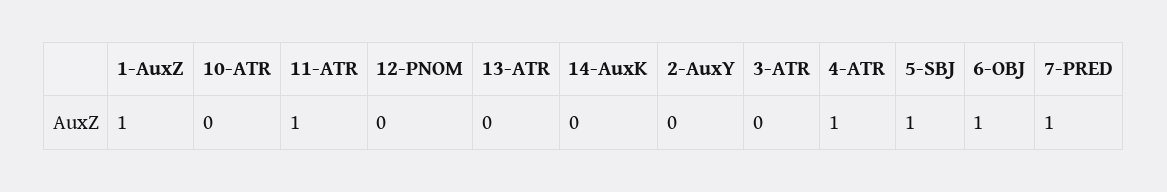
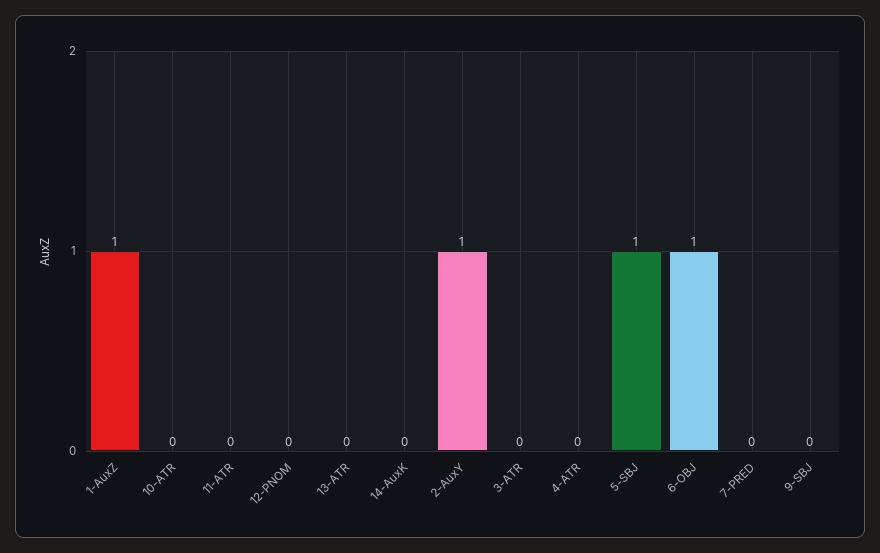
  {
    "1-AuxZ": 1,
    "10-ATR": 0,
-   "11-ATR": 1,
+   "11-ATR": 0,
    "12-PNOM": 0,
    "13-ATR": 0,
    "14-AuxK": 0,
-   "2-AuxY": 0,
+   "2-AuxY": 1,
    "3-ATR": 0,
-   "4-ATR": 1,
+   "4-ATR": 0,
    "5-SBJ": 1,
    "6-OBJ": 1,
-   "7-PRED": 1
+   "7-PRED": 0,
+   "9-SBJ": 0
  }

